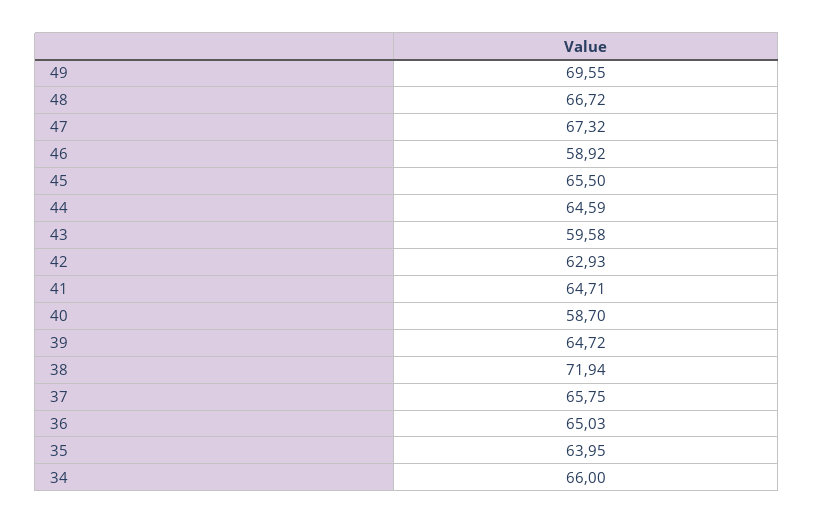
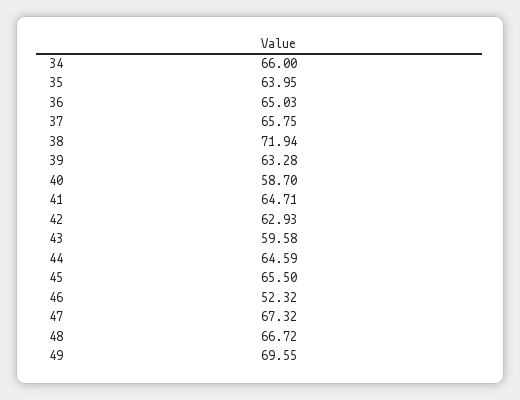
  {
    "49": 69.55,
    "48": 66.72,
    "47": 67.32,
-   "46": 58.92,
+   "46": 52.32,
    "45": 65.5,
    "44": 64.59,
    "43": 59.58,
    "42": 62.93,
    "41": 64.71,
    "40": 58.7,
-   "39": 64.72,
+   "39": 63.28,
    "38": 71.94,
    "37": 65.75,
    "36": 65.03,
    "35": 63.95,
    "34": 66
  }

